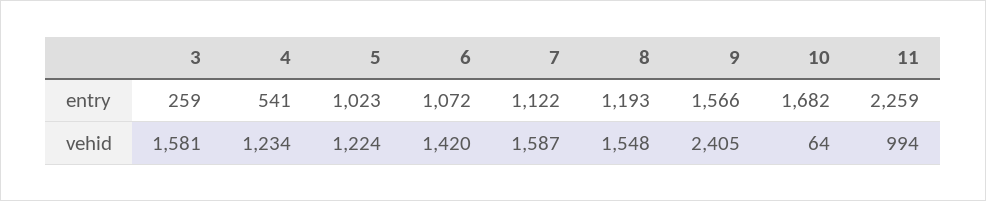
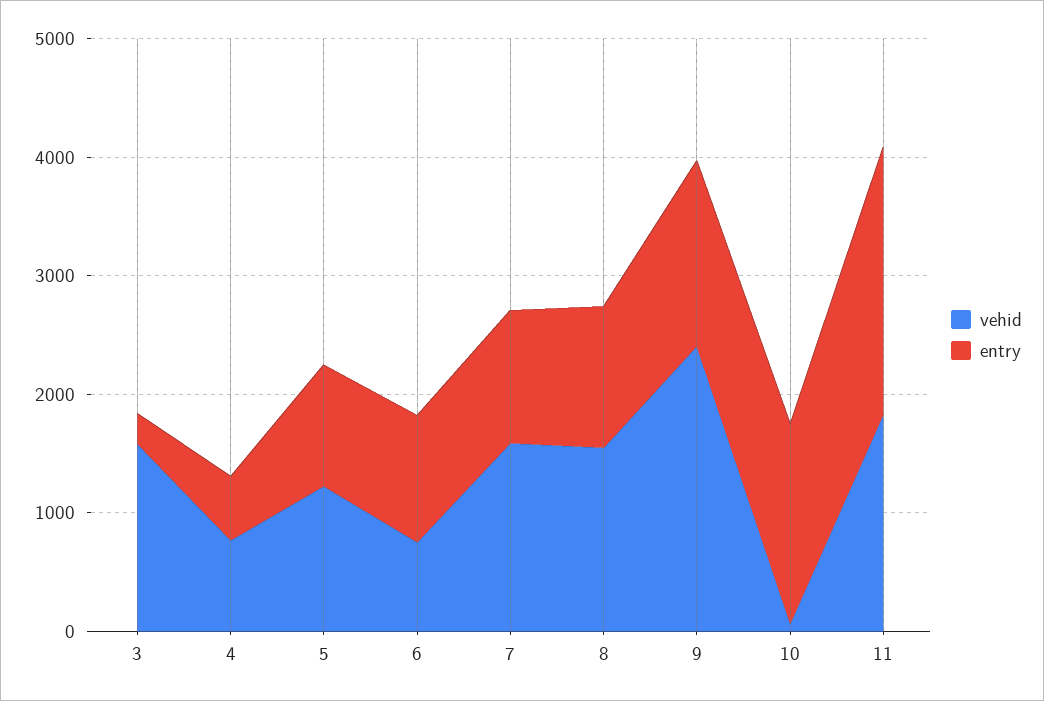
  {
    "entry": {
      "3": 259,
      "4": 541,
      "5": 1023,
      "6": 1072,
      "7": 1122,
      "8": 1193,
      "9": 1566,
      "10": 1682,
      "11": 2259
    },
    "vehid": {
      "3": 1581,
-     "4": 1234,
+     "4": 800,
      "5": 1224,
-     "6": 1420,
+     "6": 800,
      "7": 1587,
      "8": 1548,
      "9": 2405,
      "10": 64,
-     "11": 994
+     "11": 1800
    }
  }

